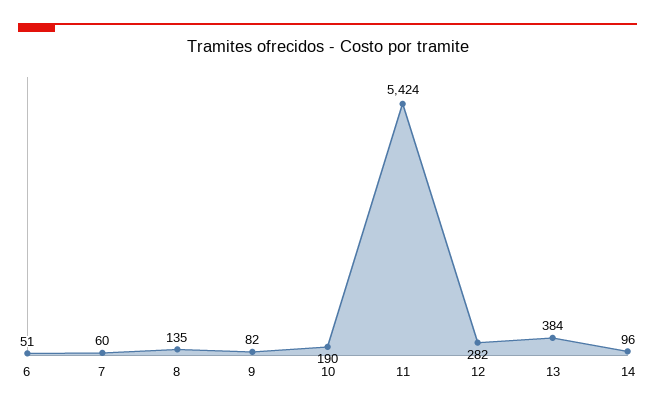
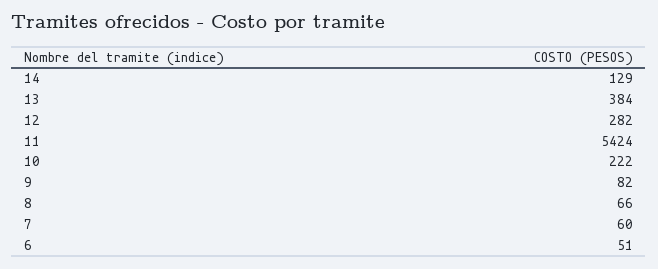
  {
    "6": 51,
    "7": 60,
-   "8": 135,
+   "8": 66,
    "9": 82,
-   "10": 190,
+   "10": 222,
    "11": 5424,
    "12": 282,
    "13": 384,
-   "14": 96
+   "14": 129
  }

